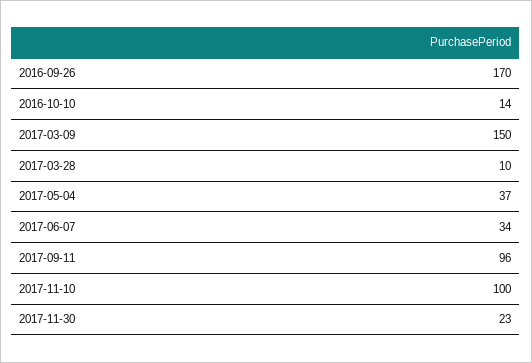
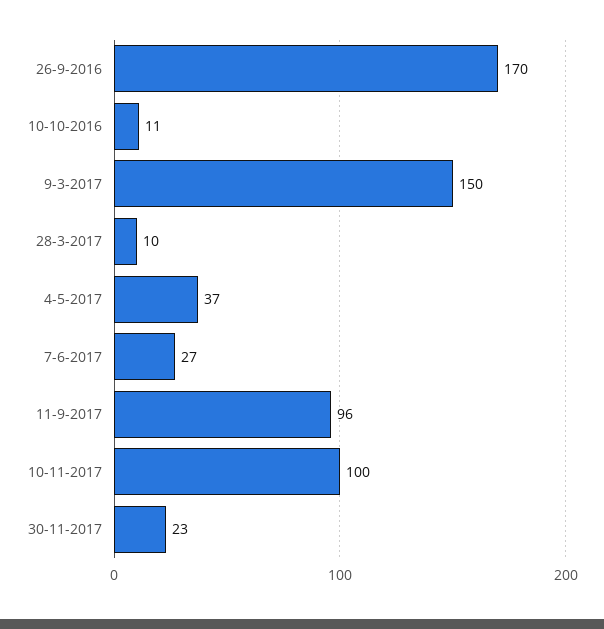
  {
    "2016-09-26": 170,
-   "2016-10-10": 14,
+   "2016-10-10": 11,
    "2017-03-09": 150,
    "2017-03-28": 10,
    "2017-05-04": 37,
-   "2017-06-07": 34,
+   "2017-06-07": 27,
    "2017-09-11": 96,
    "2017-11-10": 100,
    "2017-11-30": 23
  }

